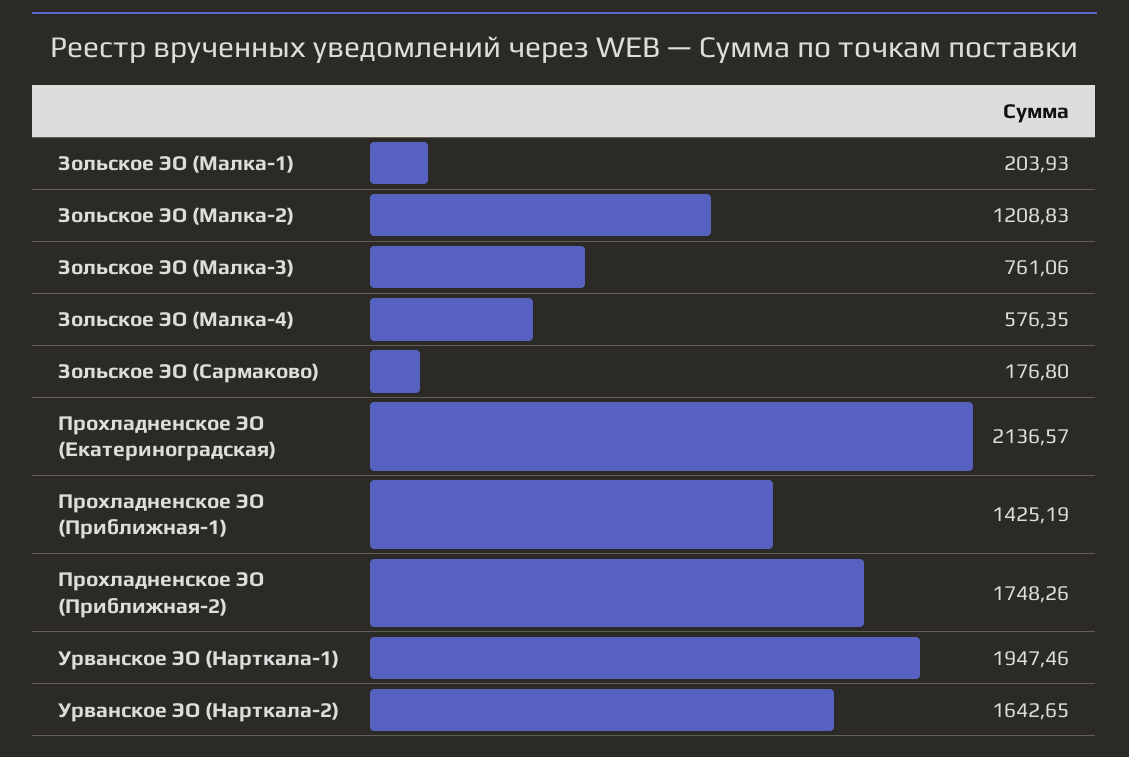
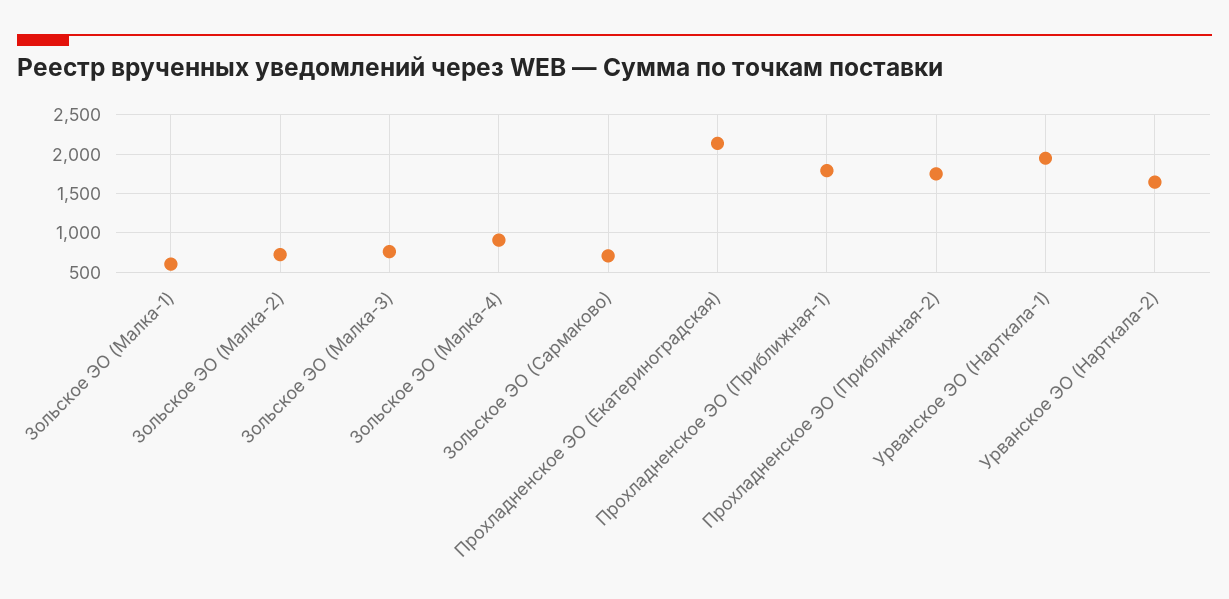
  {
-   "Зольское ЭО (Малка-1)": 203.93,
+   "Зольское ЭО (Малка-1)": 600,
-   "Зольское ЭО (Малка-2)": 1208.83,
+   "Зольское ЭО (Малка-2)": 700,
    "Зольское ЭО (Малка-3)": 761.06,
-   "Зольское ЭО (Малка-4)": 576.35,
+   "Зольское ЭО (Малка-4)": 900,
-   "Зольское ЭО (Сармаково)": 176.8,
+   "Зольское ЭО (Сармаково)": 700,
    "Прохладненское ЭО (Екатериноградская)": 2136.57,
-   "Прохладненское ЭО (Приближная-1)": 1425.19,
+   "Прохладненское ЭО (Приближная-1)": 1800,
    "Прохладненское ЭО (Приближная-2)": 1748.26,
    "Урванское ЭО (Нарткала-1)": 1947.46,
    "Урванское ЭО (Нарткала-2)": 1642.65
  }

